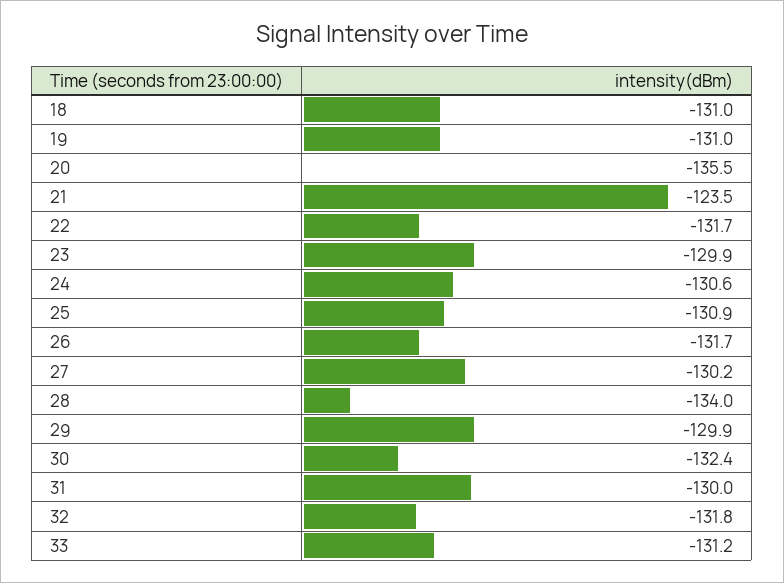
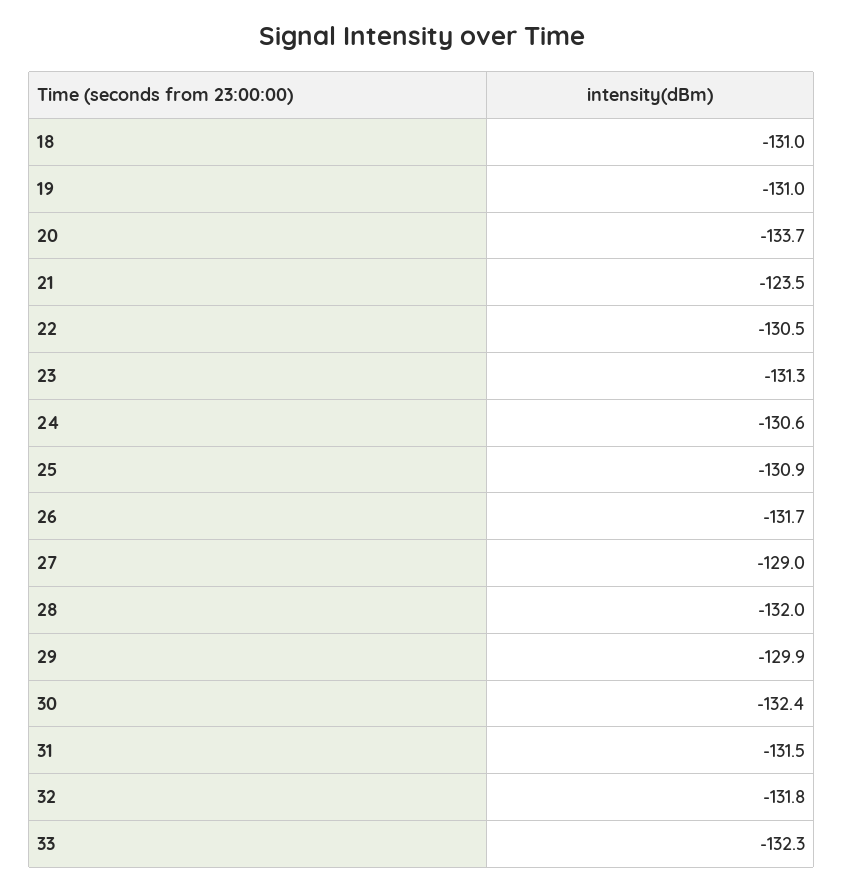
  {
    "18": -131,
    "19": -131,
-   "20": -135.5,
+   "20": -133.7,
    "21": -123.5,
-   "22": -131.7,
+   "22": -130.5,
-   "23": -129.9,
+   "23": -131.3,
    "24": -130.6,
    "25": -130.9,
    "26": -131.7,
-   "27": -130.2,
+   "27": -129,
-   "28": -134,
+   "28": -132,
    "29": -129.9,
    "30": -132.4,
-   "31": -130,
+   "31": -131.5,
    "32": -131.8,
-   "33": -131.2
+   "33": -132.3
  }

